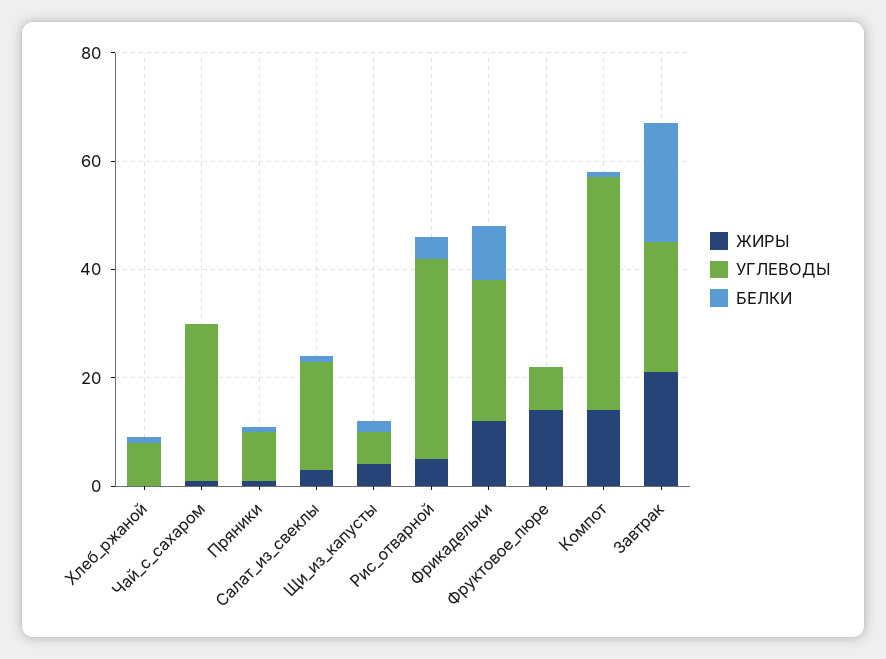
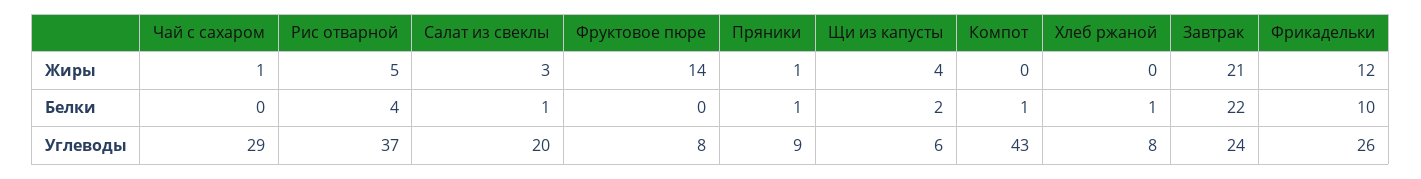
  {
    "ЖИРЫ": {
      "Хлеб_ржаной": 0,
      "Чай_с_сахаром": 1,
      "Пряники": 1,
      "Салат_из_свеклы": 3,
      "Щи_из_капусты": 4,
      "Рис_отварной": 5,
      "Фрикадельки": 12,
      "Фруктовое_пюре": 14,
-     "Компот": 15,
+     "Компот": 0,
      "Завтрак": 21
    },
    "УГЛЕВОДЫ": {
      "Хлеб_ржаной": 8,
      "Чай_с_сахаром": 29,
      "Пряники": 9,
      "Салат_из_свеклы": 20,
      "Щи_из_капусты": 6,
      "Рис_отварной": 37,
      "Фрикадельки": 26,
      "Фруктовое_пюре": 8,
      "Компот": 43,
      "Завтрак": 24
    },
    "БЕЛКИ": {
      "Хлеб_ржаной": 1,
      "Чай_с_сахаром": 0,
      "Пряники": 1,
      "Салат_из_свеклы": 1,
      "Щи_из_капусты": 2,
      "Рис_отварной": 4,
      "Фрикадельки": 10,
      "Фруктовое_пюре": 0,
      "Компот": 1,
      "Завтрак": 22
    }
  }

